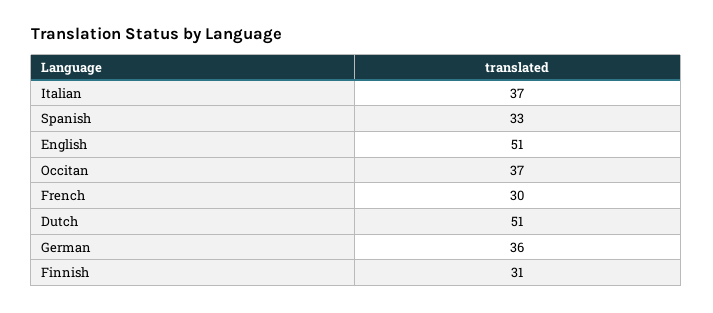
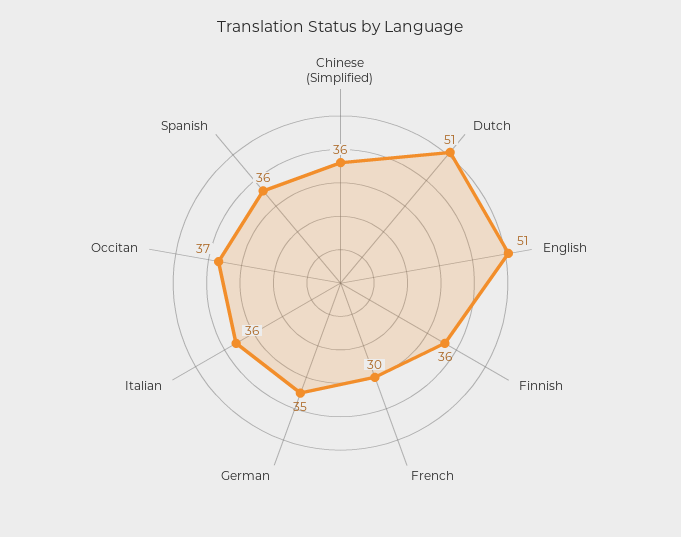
  {
-   "Italian": 37,
+   "Italian": 36,
-   "Spanish": 33,
+   "Spanish": 36,
    "English": 51,
    "Occitan": 37,
    "French": 30,
    "Dutch": 51,
-   "German": 36,
+   "German": 35,
-   "Finnish": 31
+   "Finnish": 36,
+   "Chinese (Simplified)": 36
  }

